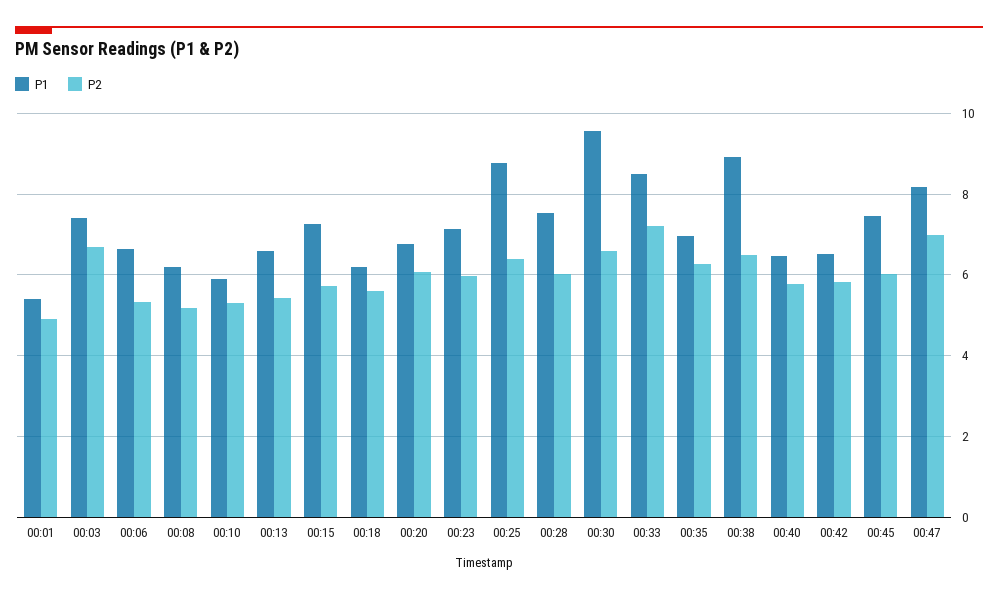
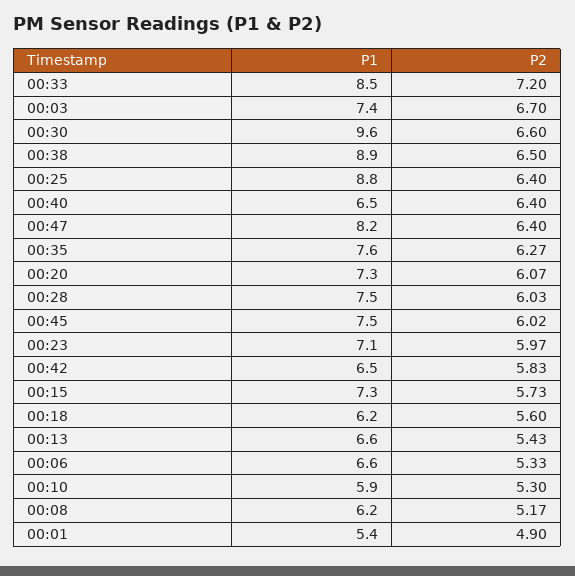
  {
    "P1": {
      "00:01": 5.4,
      "00:03": 7.4,
      "00:06": 6.6,
      "00:08": 6.2,
      "00:10": 5.9,
      "00:13": 6.6,
      "00:15": 7.3,
      "00:18": 6.2,
-     "00:20": 6.8,
+     "00:20": 7.3,
      "00:23": 7.1,
      "00:25": 8.8,
      "00:28": 7.5,
      "00:30": 9.6,
      "00:33": 8.5,
-     "00:35": 7,
+     "00:35": 7.6,
      "00:38": 8.9,
      "00:40": 6.5,
      "00:42": 6.5,
      "00:45": 7.5,
      "00:47": 8.2
    },
    "P2": {
      "00:01": 4.9,
      "00:03": 6.7,
      "00:06": 5.33,
      "00:08": 5.17,
      "00:10": 5.3,
      "00:13": 5.43,
      "00:15": 5.73,
      "00:18": 5.6,
      "00:20": 6.07,
      "00:23": 5.97,
      "00:25": 6.4,
      "00:28": 6.03,
      "00:30": 6.6,
      "00:33": 7.2,
      "00:35": 6.27,
      "00:38": 6.5,
-     "00:40": 5.8,
+     "00:40": 6.4,
      "00:42": 5.83,
      "00:45": 6.02,
-     "00:47": 7
+     "00:47": 6.4
    }
  }

